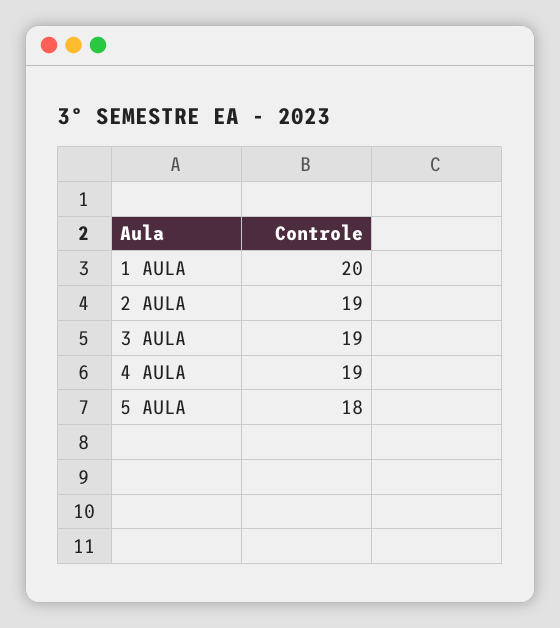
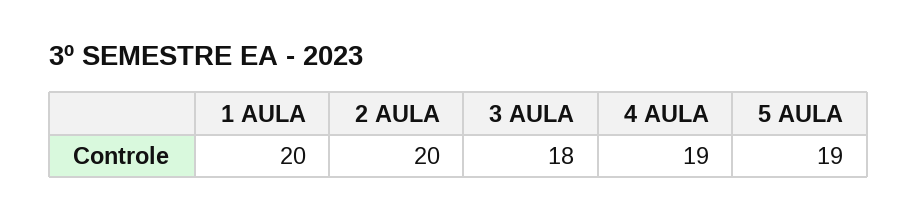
  {
    "1 AULA": 20,
-   "2 AULA": 19,
+   "2 AULA": 20,
-   "3 AULA": 19,
+   "3 AULA": 18,
    "4 AULA": 19,
-   "5 AULA": 18
+   "5 AULA": 19
  }

